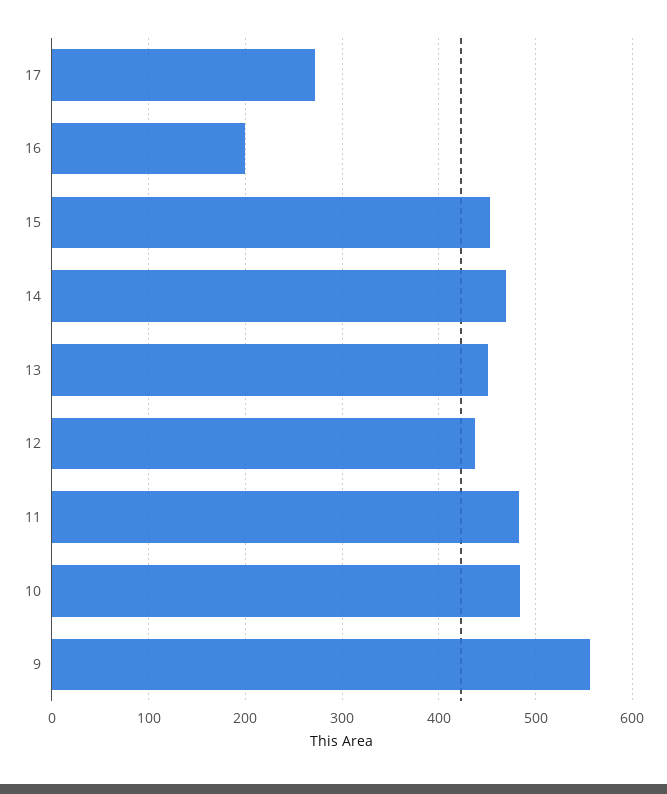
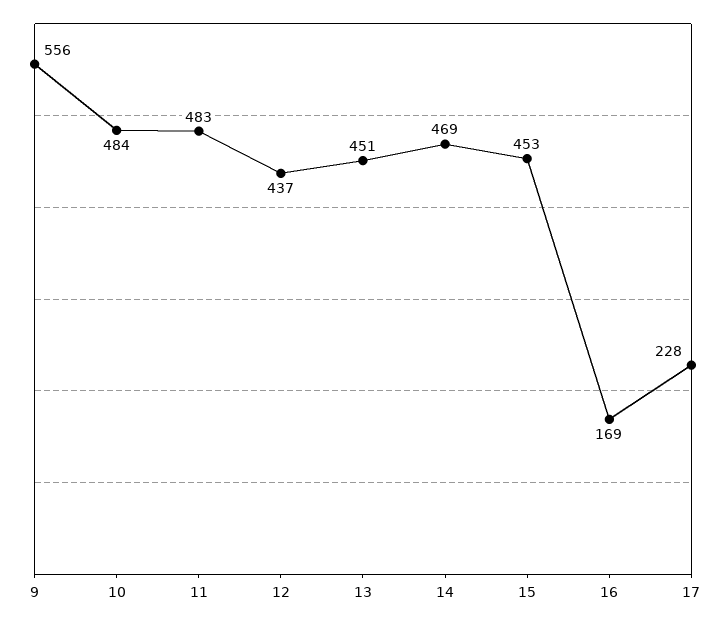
  {
-   "17": 270,
+   "17": 228,
-   "16": 200,
+   "16": 169,
    "15": 453,
    "14": 469,
    "13": 451,
    "12": 437,
    "11": 483,
    "10": 484,
    "9": 556
  }

